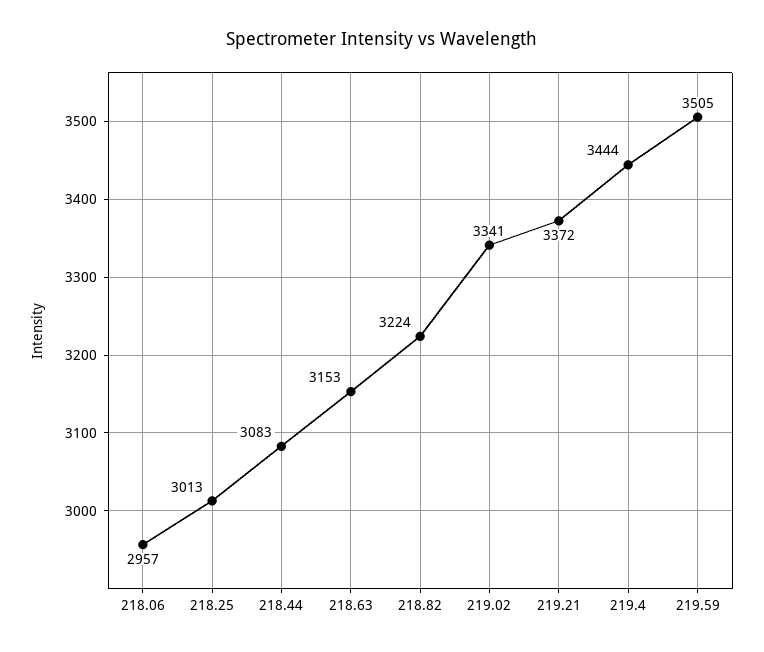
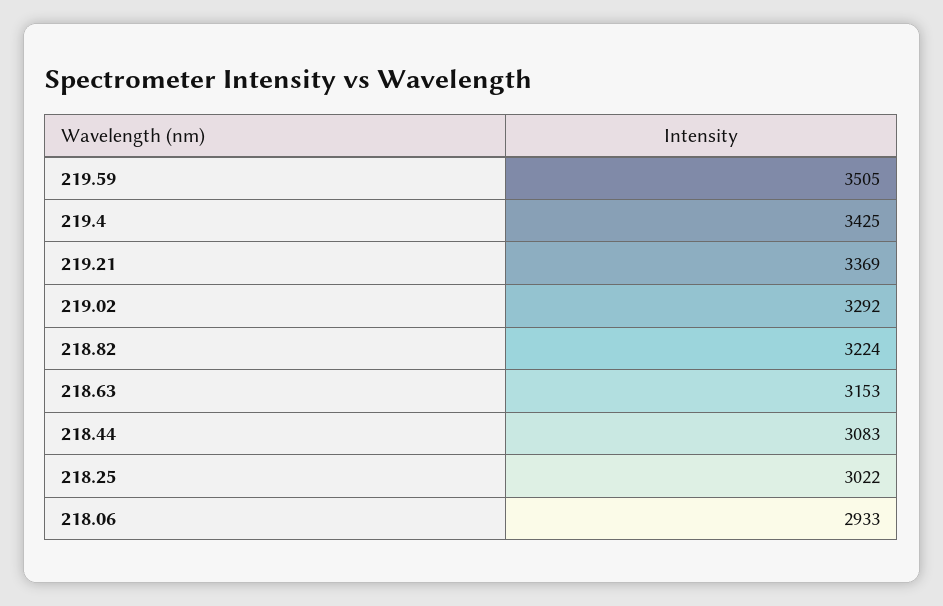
  {
-   "218.06": 2957,
+   "218.06": 2933,
-   "218.25": 3013,
+   "218.25": 3022,
    "218.44": 3083,
    "218.63": 3153,
    "218.82": 3224,
-   "219.02": 3341,
+   "219.02": 3292,
-   "219.21": 3372,
+   "219.21": 3369,
-   "219.4": 3444,
+   "219.4": 3425,
    "219.59": 3505
  }

